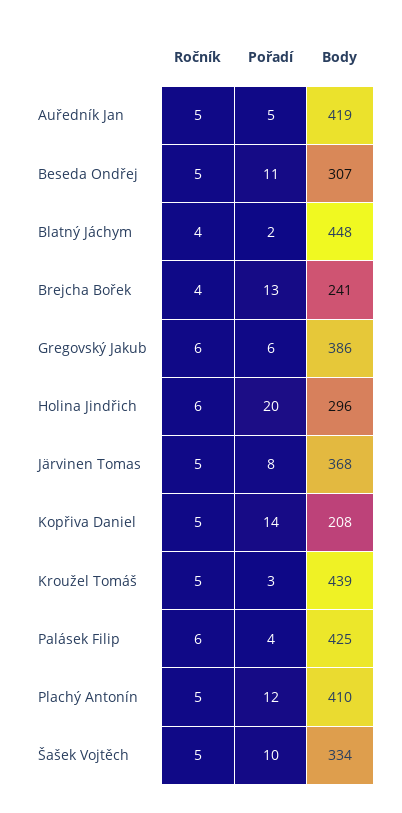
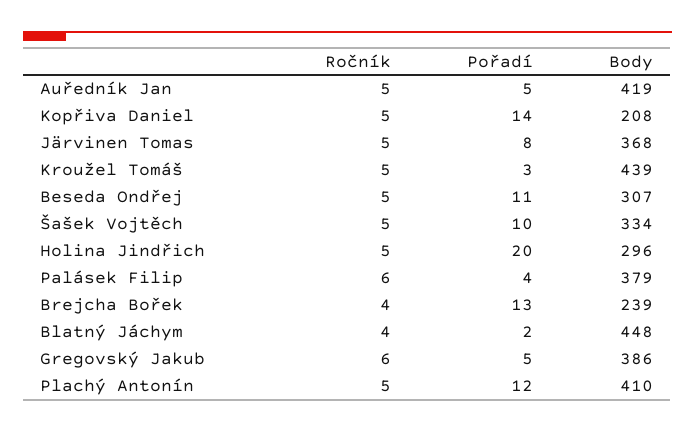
  {
    "Ročník": {
      "Auředník Jan": 5,
      "Beseda Ondřej": 5,
      "Blatný Jáchym": 4,
      "Brejcha Bořek": 4,
      "Gregovský Jakub": 6,
-     "Holina Jindřich": 6,
+     "Holina Jindřich": 5,
      "Järvinen Tomas": 5,
      "Kopřiva Daniel": 5,
      "Kroužel Tomáš": 5,
      "Palásek Filip": 6,
      "Plachý Antonín": 5,
      "Šašek Vojtěch": 5
    },
    "Pořadí": {
      "Auředník Jan": 5,
      "Beseda Ondřej": 11,
      "Blatný Jáchym": 2,
      "Brejcha Bořek": 13,
-     "Gregovský Jakub": 6,
+     "Gregovský Jakub": 5,
      "Holina Jindřich": 20,
      "Järvinen Tomas": 8,
      "Kopřiva Daniel": 14,
      "Kroužel Tomáš": 3,
      "Palásek Filip": 4,
      "Plachý Antonín": 12,
      "Šašek Vojtěch": 10
    },
    "Body": {
      "Auředník Jan": 419,
      "Beseda Ondřej": 307,
      "Blatný Jáchym": 448,
-     "Brejcha Bořek": 241,
+     "Brejcha Bořek": 239,
      "Gregovský Jakub": 386,
      "Holina Jindřich": 296,
      "Järvinen Tomas": 368,
      "Kopřiva Daniel": 208,
      "Kroužel Tomáš": 439,
-     "Palásek Filip": 425,
+     "Palásek Filip": 379,
      "Plachý Antonín": 410,
      "Šašek Vojtěch": 334
    }
  }

